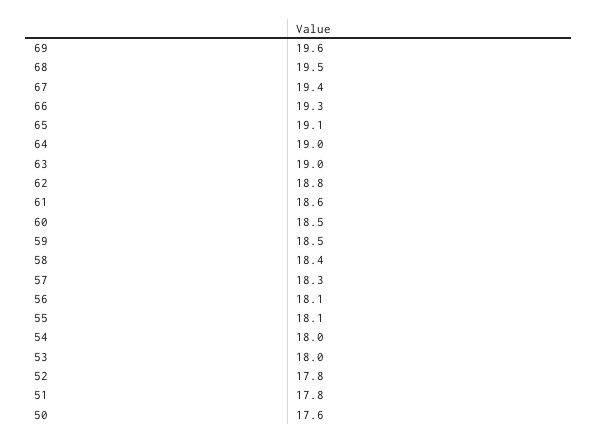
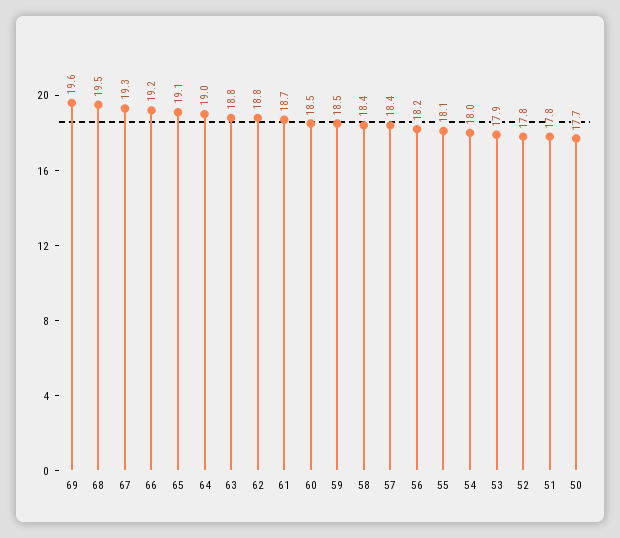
  {
    "69": 19.6,
    "68": 19.5,
-   "67": 19.4,
+   "67": 19.3,
-   "66": 19.3,
+   "66": 19.2,
    "65": 19.1,
    "64": 19,
-   "63": 19,
+   "63": 18.8,
    "62": 18.8,
-   "61": 18.6,
+   "61": 18.7,
    "60": 18.5,
    "59": 18.5,
    "58": 18.4,
-   "57": 18.3,
+   "57": 18.4,
-   "56": 18.1,
+   "56": 18.2,
    "55": 18.1,
    "54": 18,
-   "53": 18,
+   "53": 17.9,
    "52": 17.8,
    "51": 17.8,
-   "50": 17.6
+   "50": 17.7
  }

